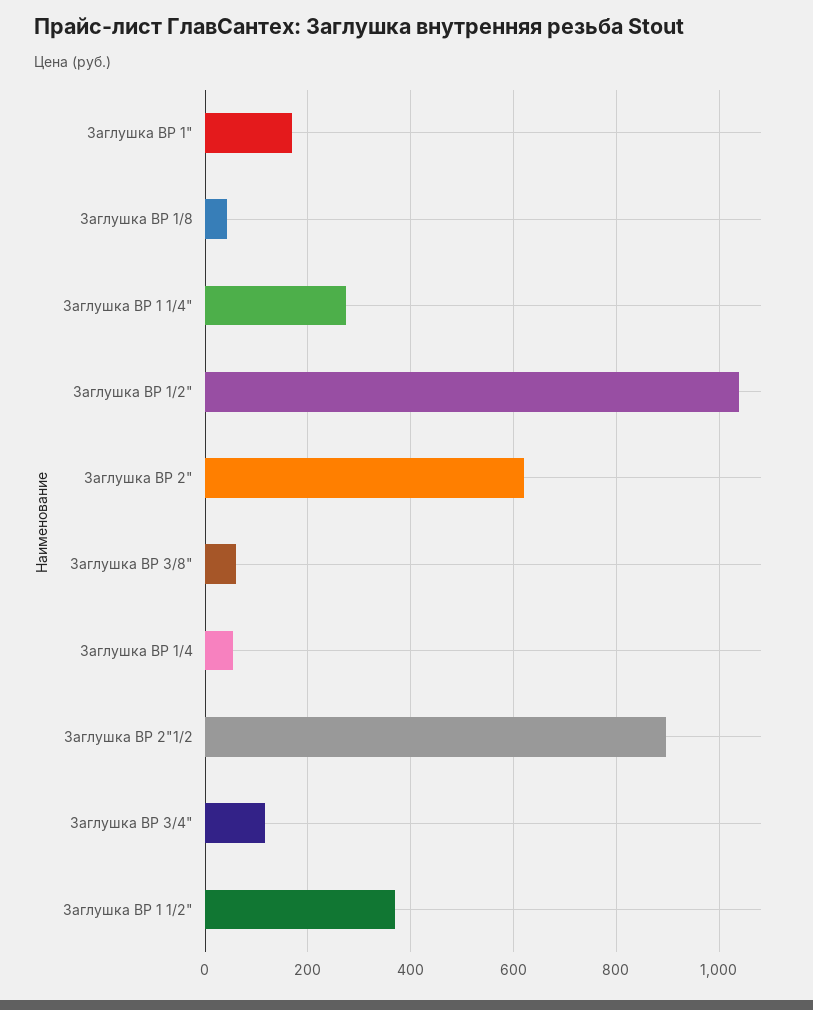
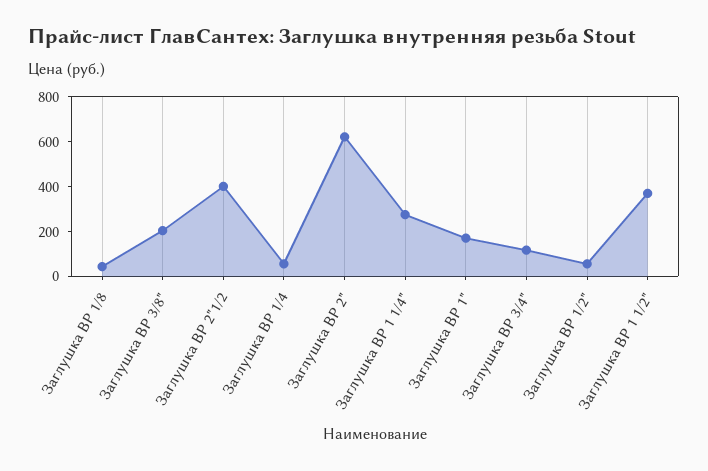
  {
    "Заглушка ВР 1\"": 180,
    "Заглушка ВР 1/8": 40,
    "Заглушка ВР 1 1/4\"": 280,
-   "Заглушка ВР 1/2\"": 1040,
+   "Заглушка ВР 1/2\"": 50,
    "Заглушка ВР 2\"": 620,
-   "Заглушка ВР 3/8\"": 60,
+   "Заглушка ВР 3/8\"": 200,
    "Заглушка ВР 1/4": 60,
-   "Заглушка ВР 2\"1/2": 900,
+   "Заглушка ВР 2\"1/2": 400,
    "Заглушка ВР 3/4\"": 120,
    "Заглушка ВР 1 1/2\"": 360
  }

